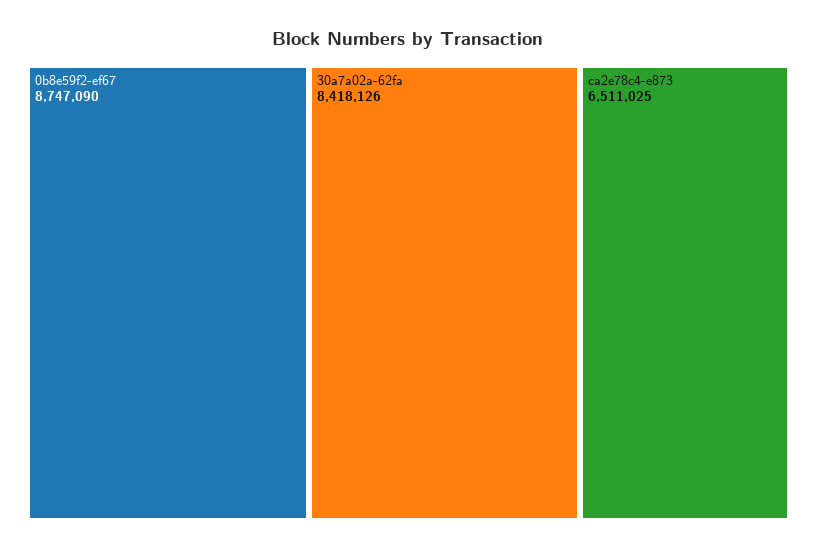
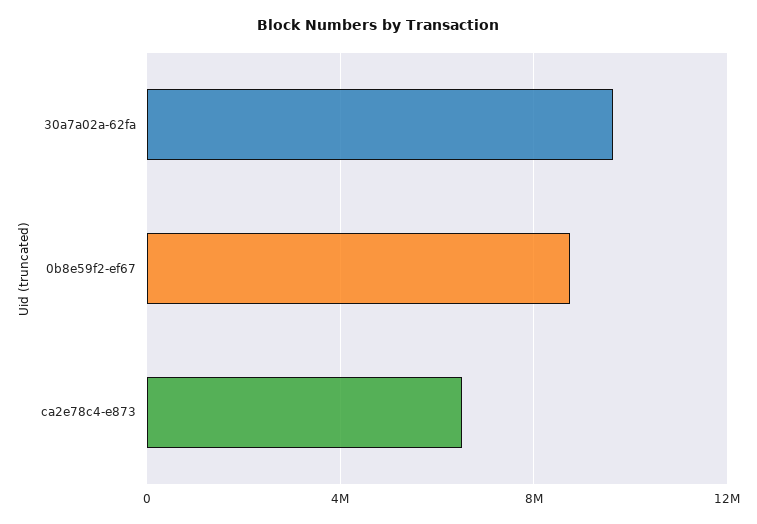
  {
    "0b8e59f2-ef67": 8747090,
-   "30a7a02a-62fa": 8418126,
+   "30a7a02a-62fa": 9500000,
    "ca2e78c4-e873": 6511025
  }

